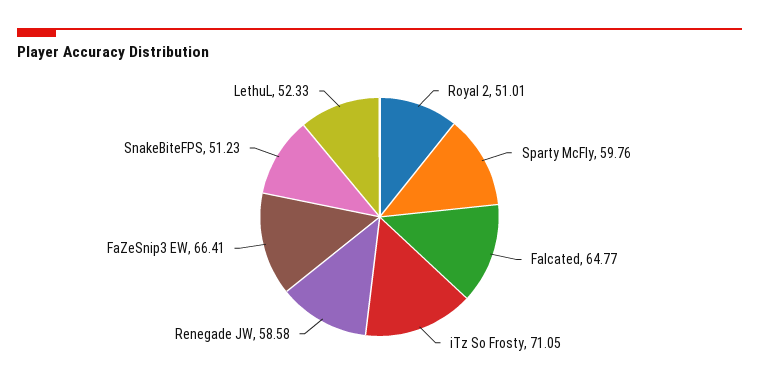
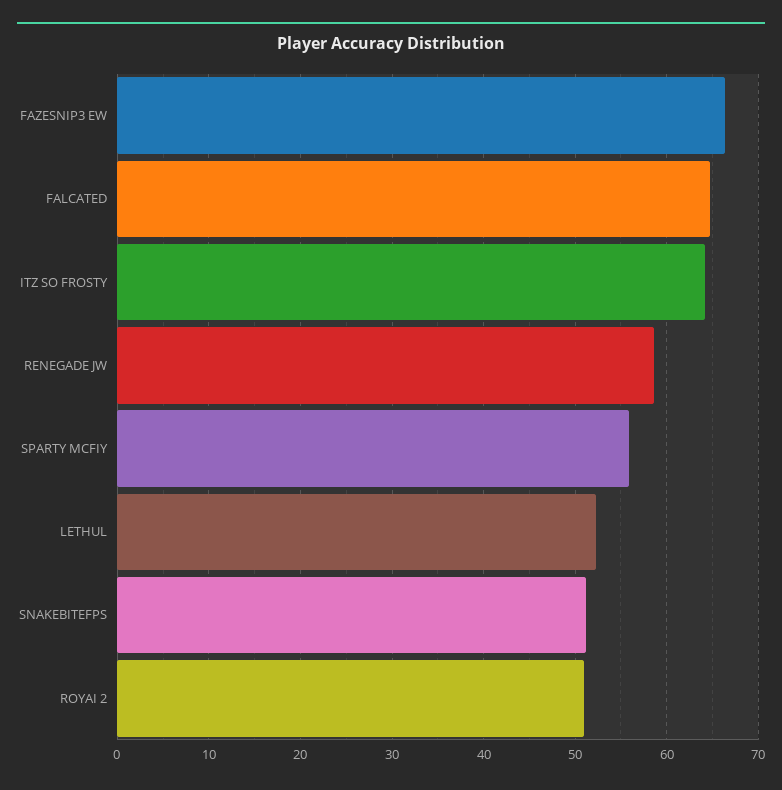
  {
    "RoyaI 2": 51.01,
-   "Sparty McFIy": 59.76,
+   "Sparty McFIy": 56,
    "Falcated": 64.77,
-   "iTz So Frosty": 71.05,
+   "iTz So Frosty": 64,
    "Renegade JW": 58.58,
    "FaZeSnip3 EW": 66.41,
    "SnakeBiteFPS": 51.23,
    "LethuL": 52.33
  }

